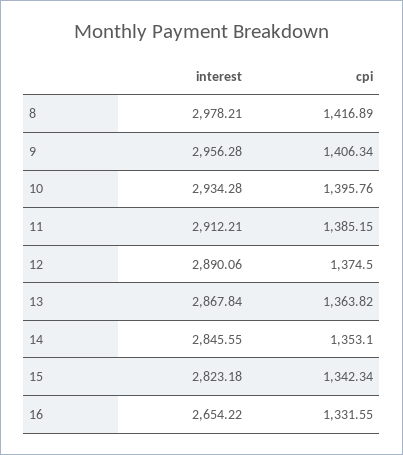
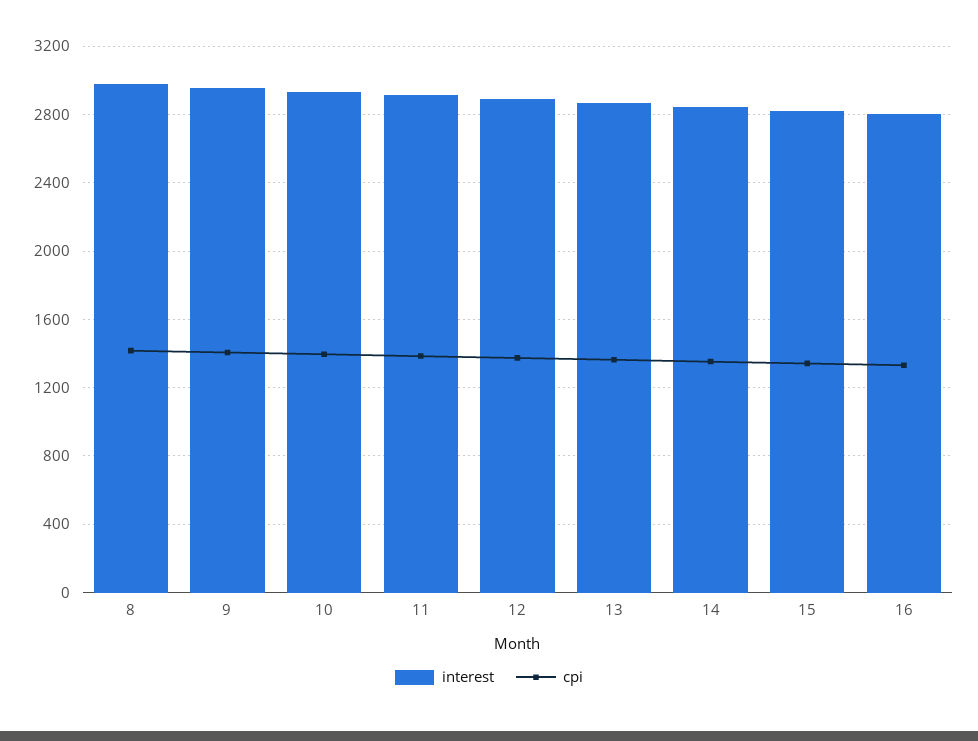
  {
    "interest": {
      "8": 2978.21,
      "9": 2956.28,
      "10": 2934.28,
      "11": 2912.21,
      "12": 2890.06,
      "13": 2867.84,
      "14": 2845.55,
      "15": 2823.18,
-     "16": 2654.22
+     "16": 2800
    },
    "cpi": {
      "8": 1416.89,
      "9": 1406.34,
      "10": 1395.76,
      "11": 1385.15,
      "12": 1374.5,
      "13": 1363.82,
      "14": 1353.1,
      "15": 1342.34,
      "16": 1331.55
    }
  }

